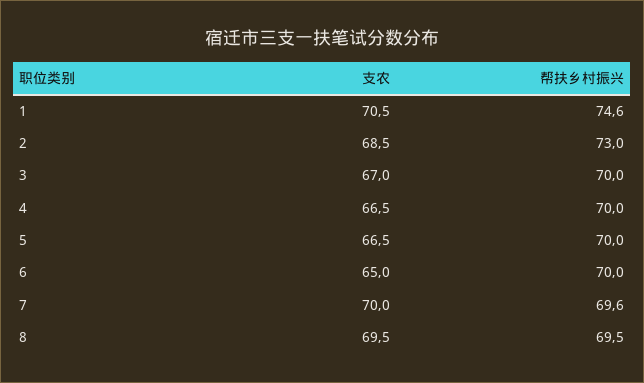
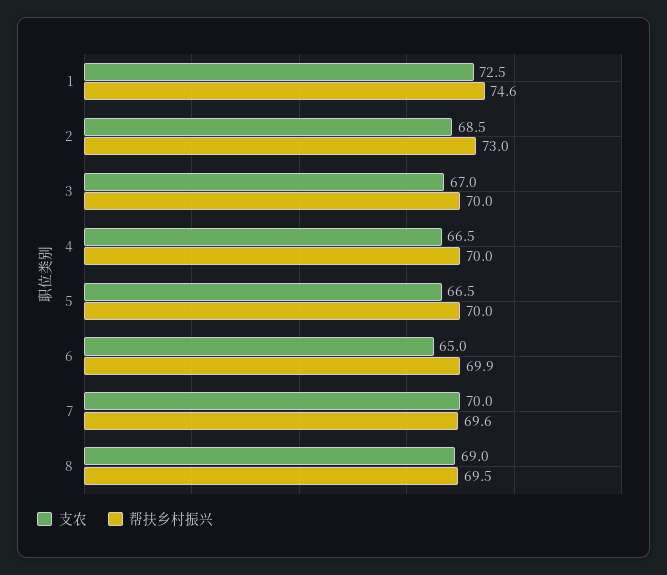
  {
    "支农": {
-     "1": 70.5,
+     "1": 72.5,
      "2": 68.5,
      "3": 67,
      "4": 66.5,
      "5": 66.5,
      "6": 65,
      "7": 70,
-     "8": 69.5
+     "8": 69
    },
    "帮扶乡村振兴": {
      "1": 74.6,
      "2": 73,
      "3": 70,
      "4": 70,
      "5": 70,
-     "6": 70,
+     "6": 69.9,
      "7": 69.6,
      "8": 69.5
    }
  }

